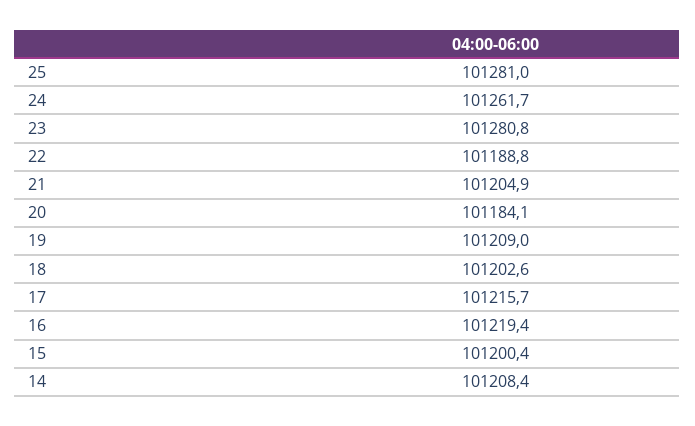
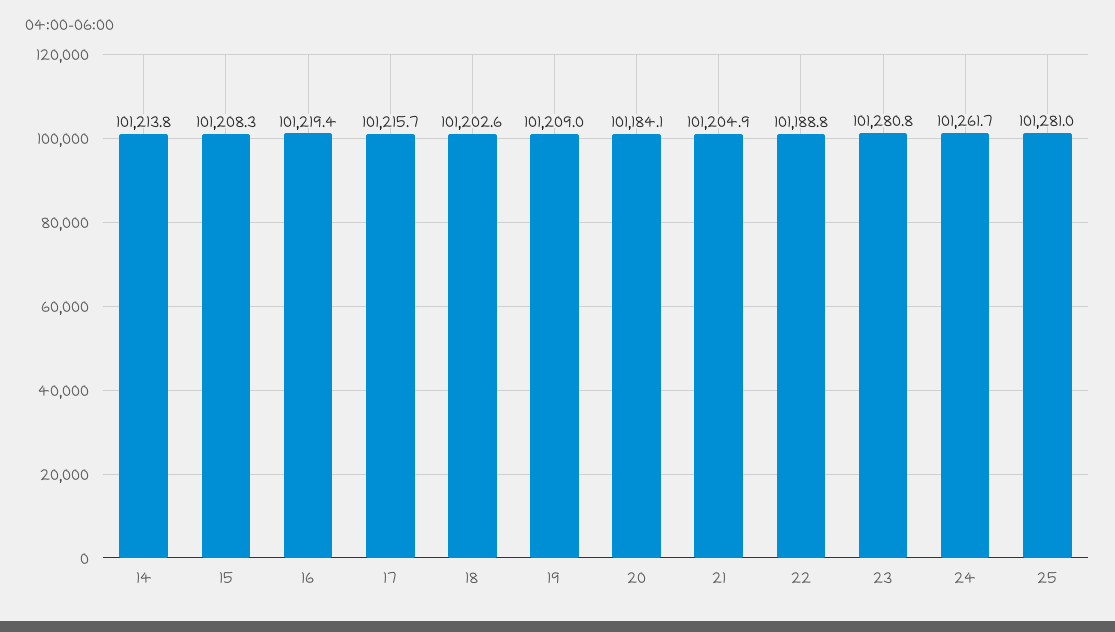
  {
    "25": 101281,
    "24": 101261.7,
    "23": 101280.8,
    "22": 101188.8,
    "21": 101204.9,
    "20": 101184.1,
    "19": 101209,
    "18": 101202.6,
    "17": 101215.7,
    "16": 101219.4,
-   "15": 101200.4,
+   "15": 101208.3,
-   "14": 101208.4
+   "14": 101213.8
  }

